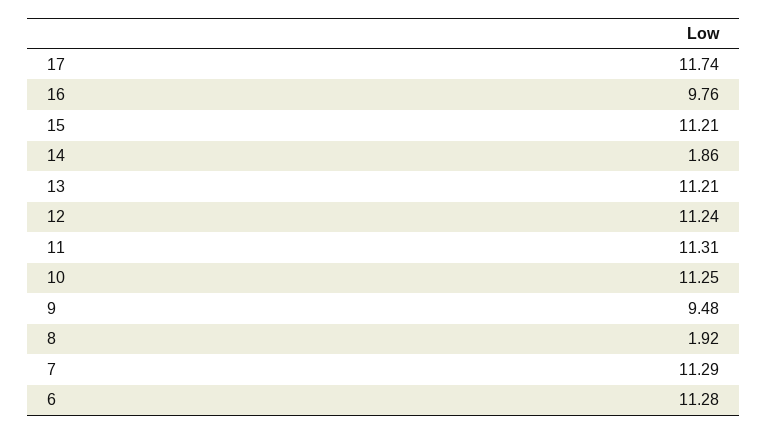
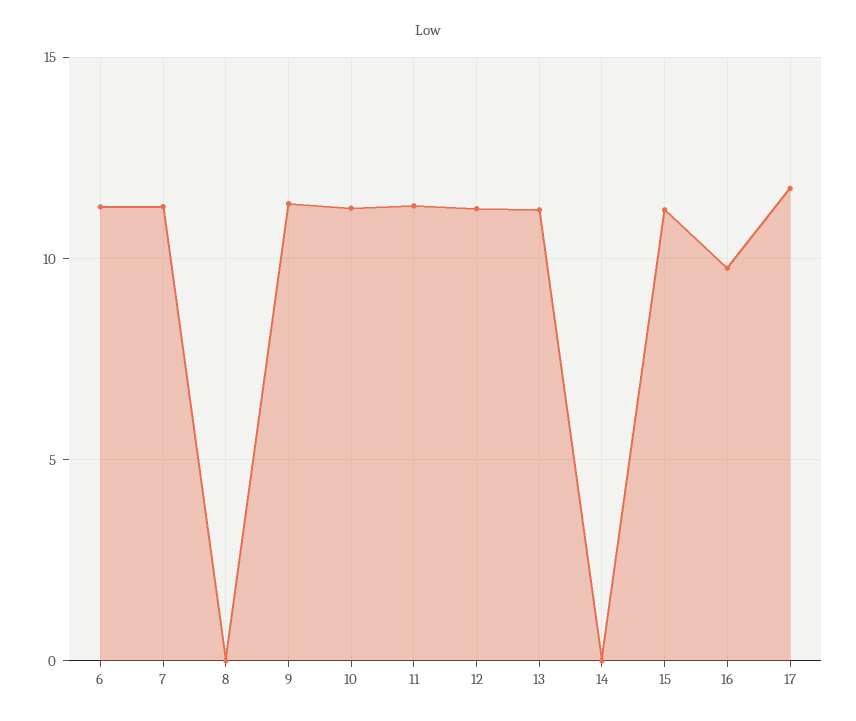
  {
    "17": 11.74,
    "16": 9.76,
    "15": 11.21,
-   "14": 1.86,
+   "14": 0,
    "13": 11.21,
    "12": 11.24,
    "11": 11.31,
    "10": 11.25,
-   "9": 9.48,
+   "9": 11.5,
-   "8": 1.92,
+   "8": 0,
    "7": 11.29,
    "6": 11.28
  }

